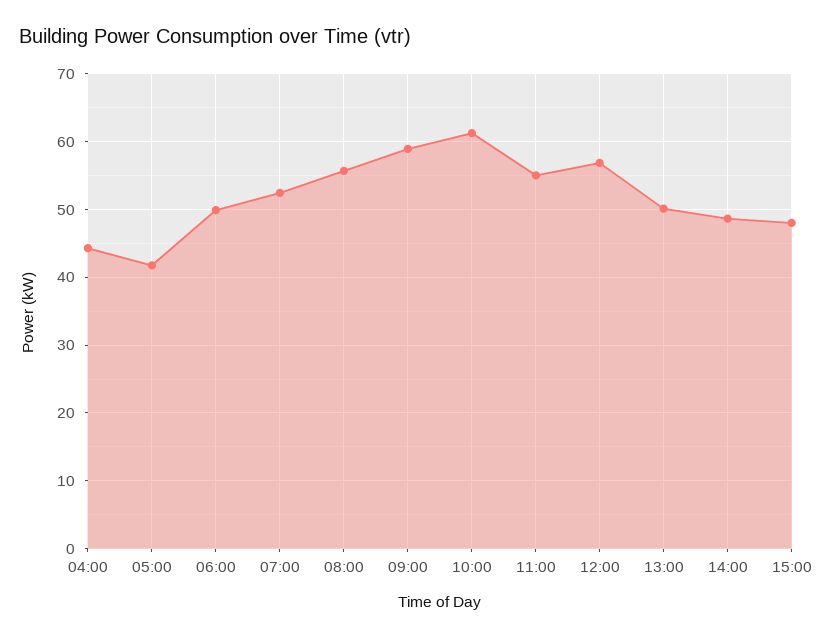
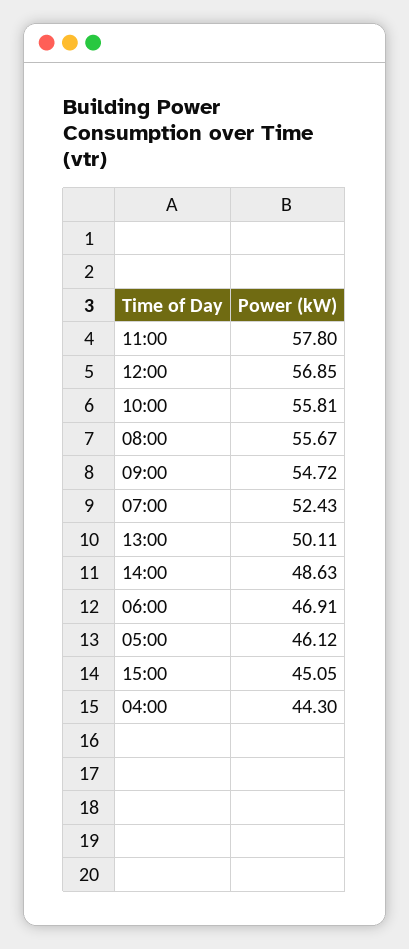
  {
    "04:00": 44.3,
-   "05:00": 42,
+   "05:00": 46.12,
-   "06:00": 50,
+   "06:00": 46.91,
    "07:00": 52.43,
    "08:00": 55.67,
-   "09:00": 59,
+   "09:00": 54.72,
-   "10:00": 61,
+   "10:00": 55.81,
-   "11:00": 55,
+   "11:00": 57.8,
    "12:00": 56.85,
    "13:00": 50.11,
    "14:00": 48.63,
-   "15:00": 48
+   "15:00": 45.05
  }

